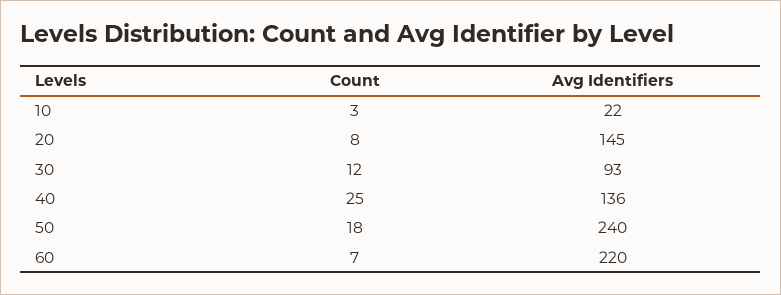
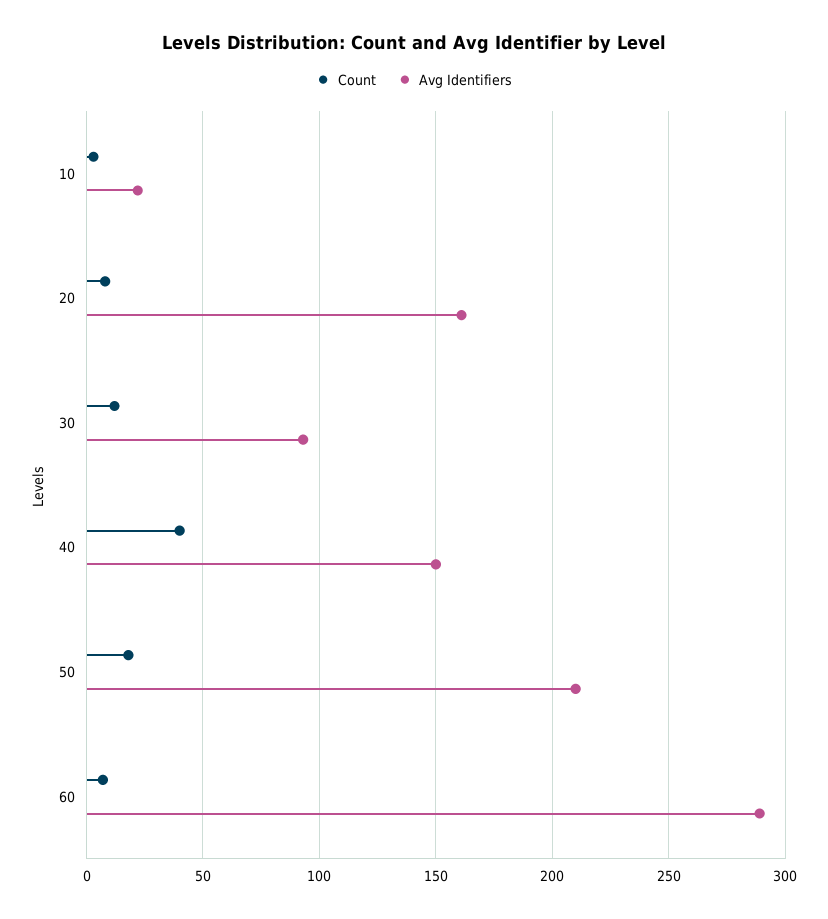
  {
    "Count": {
      "10": 3,
      "20": 8,
      "30": 12,
-     "40": 25,
+     "40": 40,
      "50": 18,
      "60": 7
    },
    "Avg Identifiers": {
      "10": 22,
-     "20": 145,
+     "20": 160,
      "30": 93,
-     "40": 136,
+     "40": 150,
-     "50": 240,
+     "50": 210,
-     "60": 220
+     "60": 290
    }
  }

